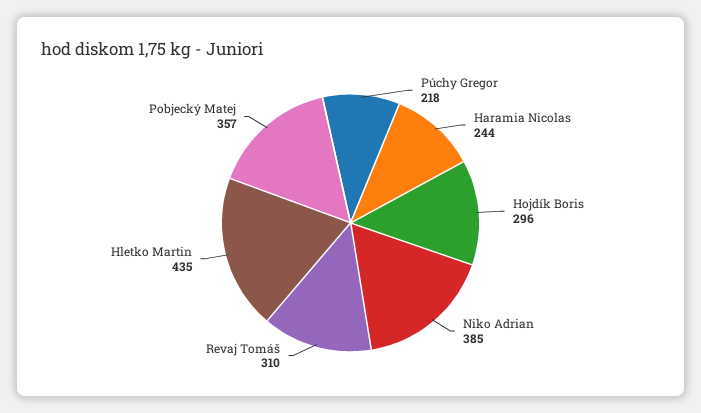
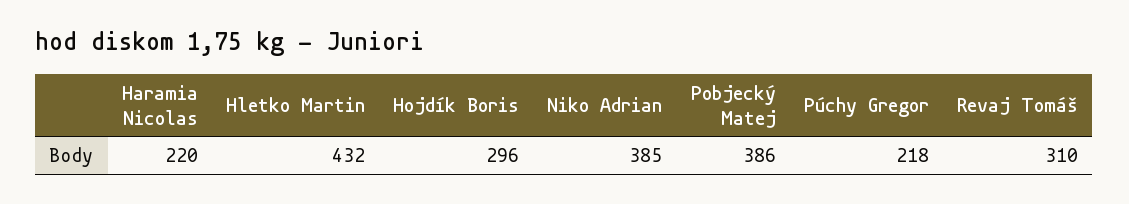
  {
    "Púchy Gregor": 218,
-   "Haramia Nicolas": 244,
+   "Haramia Nicolas": 220,
    "Hojdík Boris": 296,
    "Niko Adrian": 385,
    "Revaj Tomáš": 310,
-   "Hletko Martin": 435,
+   "Hletko Martin": 432,
-   "Pobjecký Matej": 357
+   "Pobjecký Matej": 386
  }

